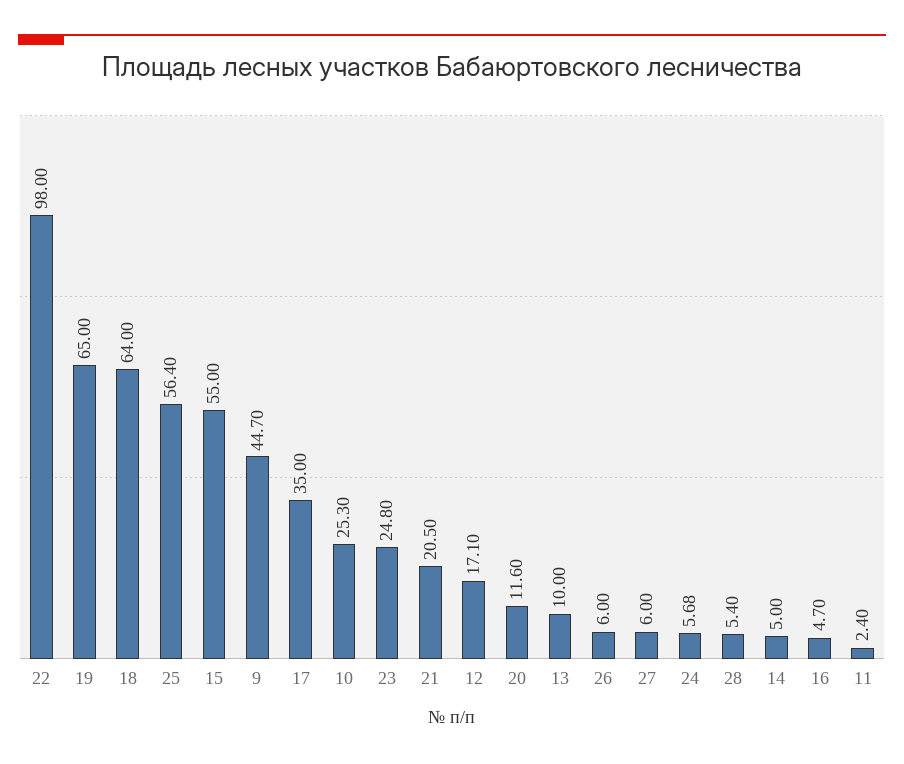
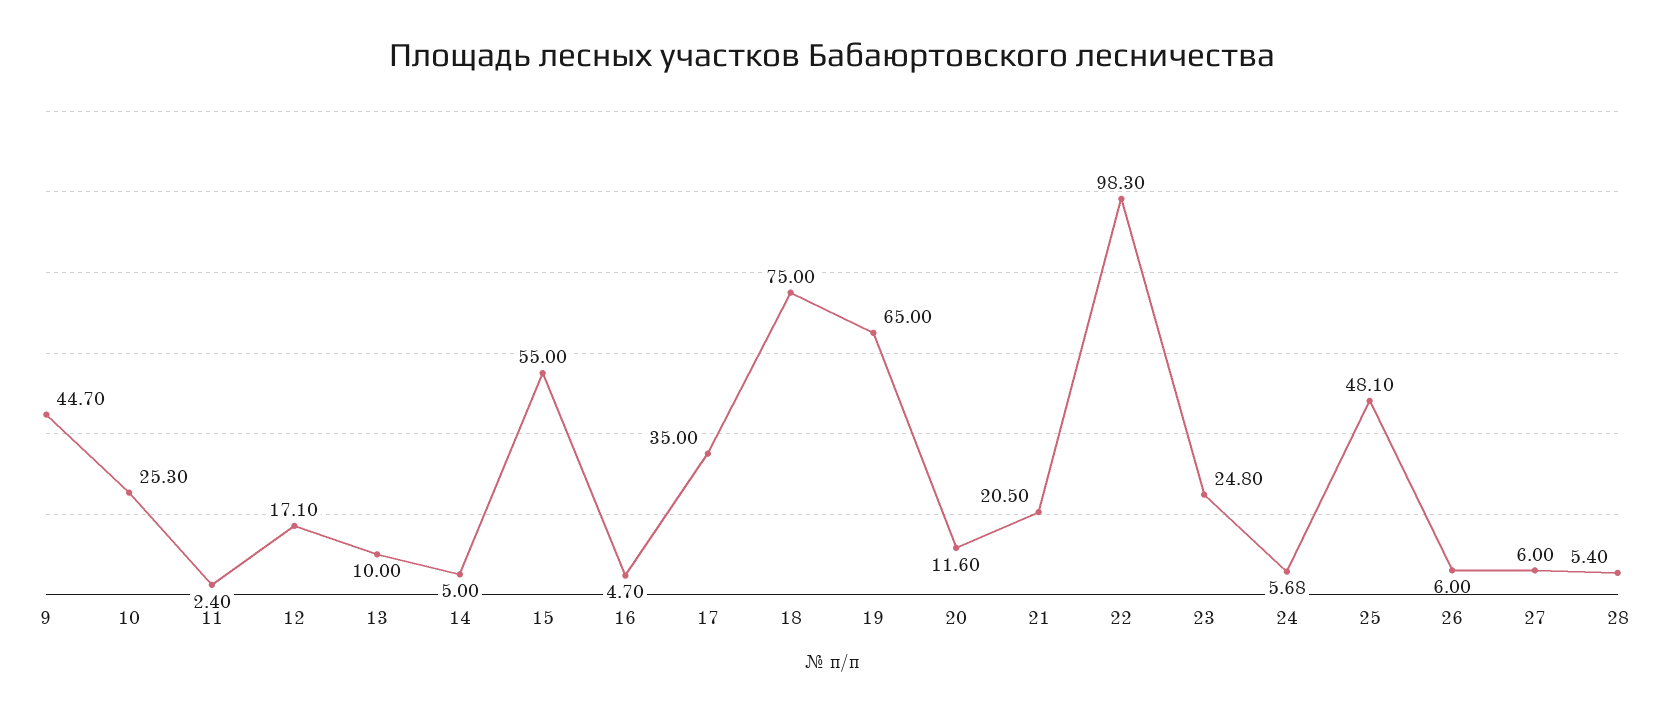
  {
-   "22": 98,
+   "22": 98.3,
    "19": 65,
-   "18": 64,
+   "18": 75,
-   "25": 56.4,
+   "25": 48.1,
    "15": 55,
    "9": 44.7,
    "17": 35,
    "10": 25.3,
    "23": 24.8,
    "21": 20.5,
    "12": 17.1,
    "20": 11.6,
    "13": 10,
    "26": 6,
    "27": 6,
    "24": 5.68,
    "28": 5.4,
    "14": 5,
    "16": 4.7,
    "11": 2.4
  }

